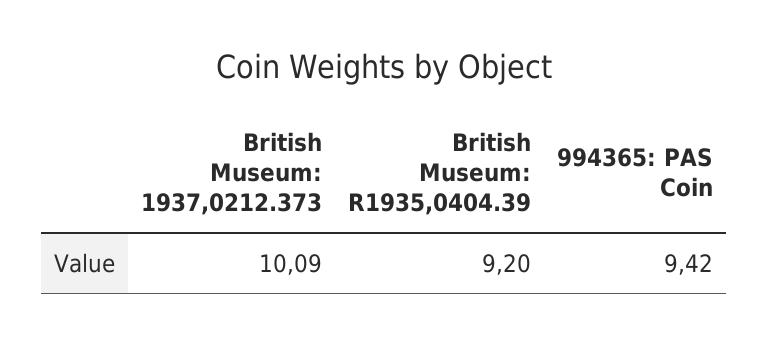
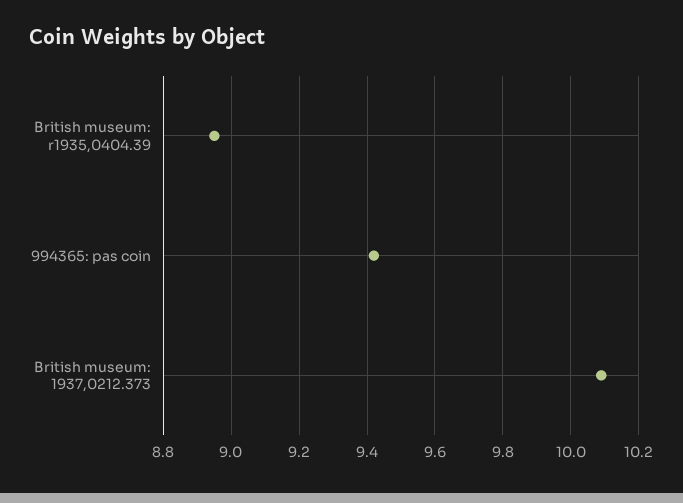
  {
    "British Museum: 1937,0212.373": 10.09,
-   "British Museum: R1935,0404.39": 9.2,
+   "British Museum: R1935,0404.39": 8.95,
    "994365: PAS Coin": 9.42
  }

